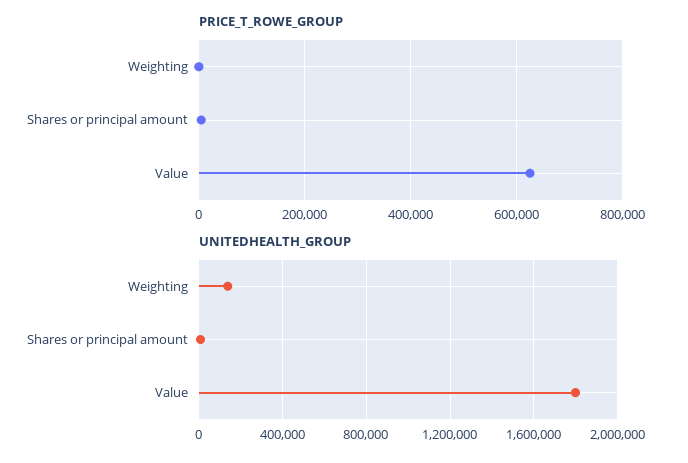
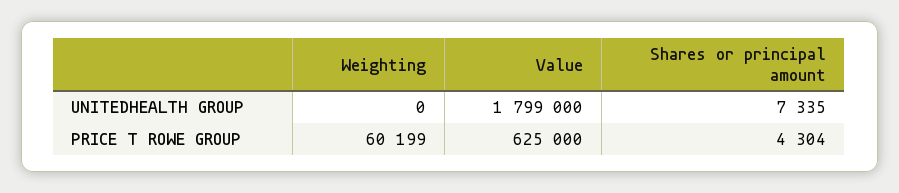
  {
    "PRICE_T_ROWE_GROUP": {
-     "Weighting": 0,
+     "Weighting": 60199,
      "Shares or principal amount": 4304,
      "Value": 625000
    },
    "UNITEDHEALTH_GROUP": {
-     "Weighting": 150000,
+     "Weighting": 0,
      "Shares or principal amount": 7335,
      "Value": 1799000
    }
  }

